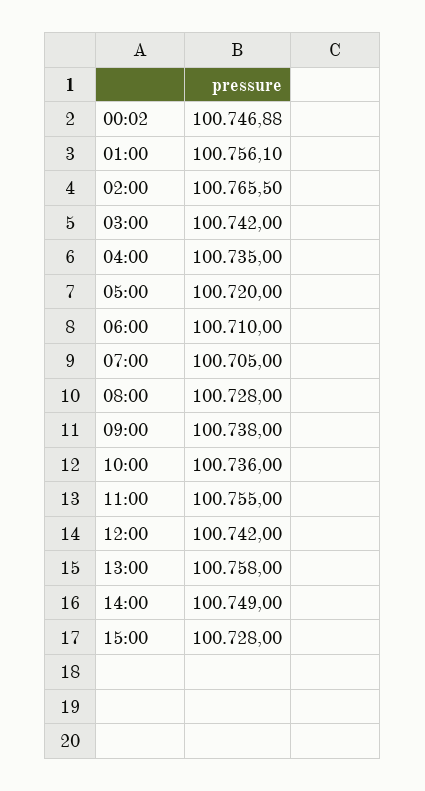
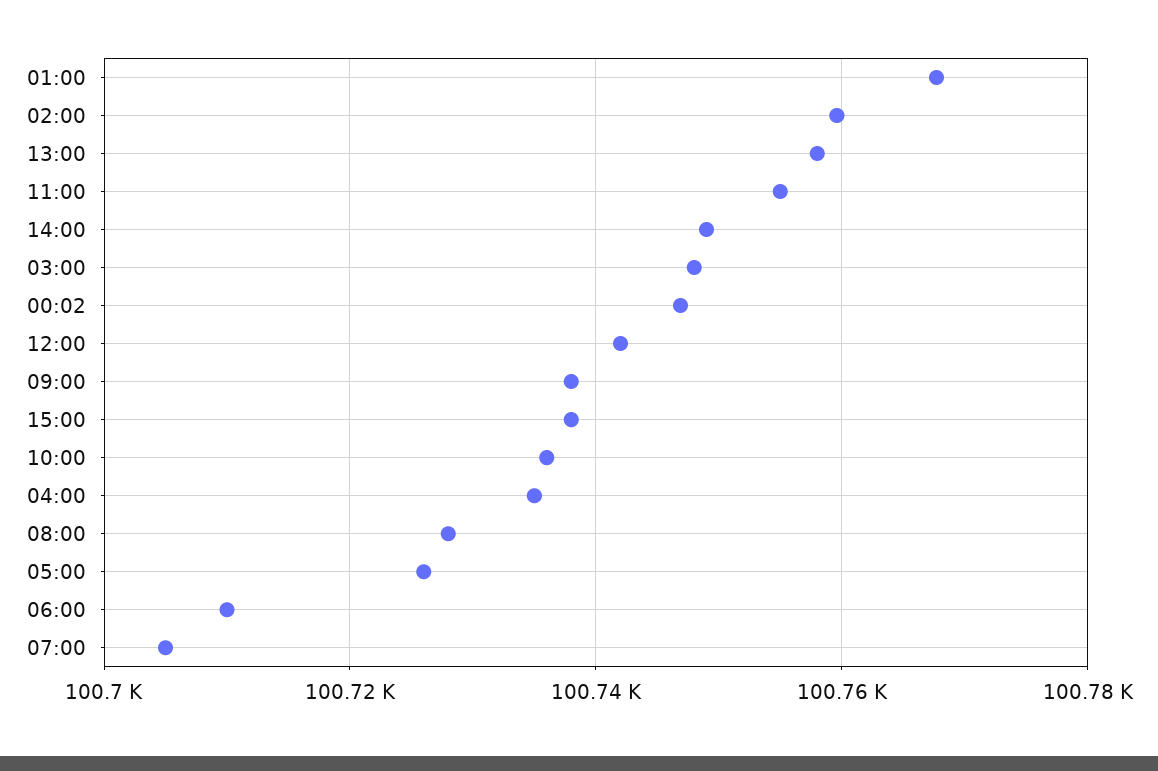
  {
    "00:02": 100746.88,
-   "01:00": 100756.1,
+   "01:00": 100768,
-   "02:00": 100765.5,
+   "02:00": 100760,
-   "03:00": 100742,
+   "03:00": 100748,
    "04:00": 100735,
-   "05:00": 100720,
+   "05:00": 100726,
    "06:00": 100710,
    "07:00": 100705,
    "08:00": 100728,
    "09:00": 100738,
    "10:00": 100736,
    "11:00": 100755,
    "12:00": 100742,
    "13:00": 100758,
    "14:00": 100749,
-   "15:00": 100728
+   "15:00": 100738
  }

